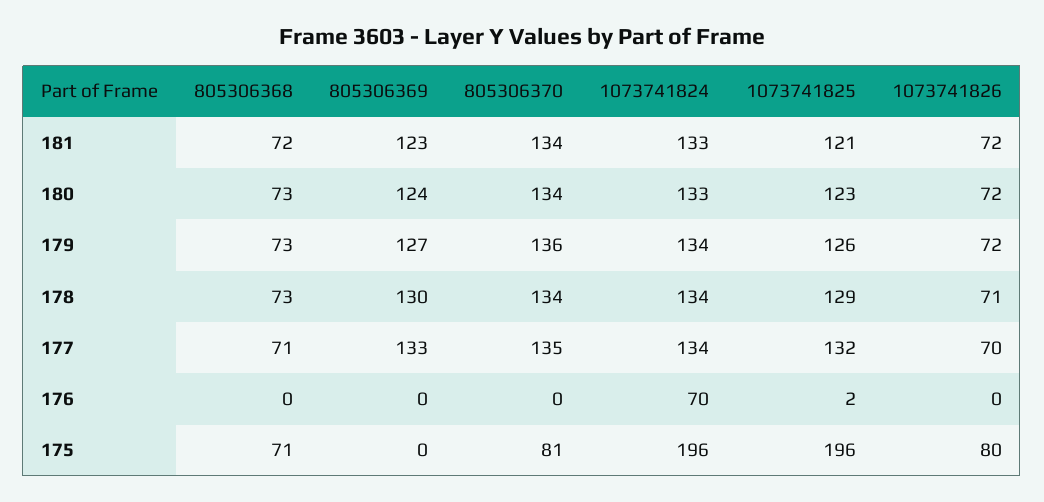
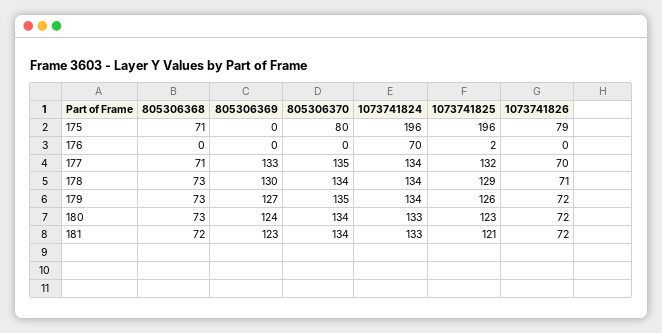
  {
    "805306368": {
      "181": 72,
      "180": 73,
      "179": 73,
      "178": 73,
      "177": 71,
      "176": 0,
      "175": 71
    },
    "805306369": {
      "181": 123,
      "180": 124,
      "179": 127,
      "178": 130,
      "177": 133,
      "176": 0,
      "175": 0
    },
    "805306370": {
      "181": 134,
      "180": 134,
-     "179": 136,
+     "179": 135,
      "178": 134,
      "177": 135,
      "176": 0,
-     "175": 81
+     "175": 80
    },
    "1073741824": {
      "181": 133,
      "180": 133,
      "179": 134,
      "178": 134,
      "177": 134,
      "176": 70,
      "175": 196
    },
    "1073741825": {
      "181": 121,
      "180": 123,
      "179": 126,
      "178": 129,
      "177": 132,
      "176": 2,
      "175": 196
    },
    "1073741826": {
      "181": 72,
      "180": 72,
      "179": 72,
      "178": 71,
      "177": 70,
      "176": 0,
-     "175": 80
+     "175": 79
    }
  }

